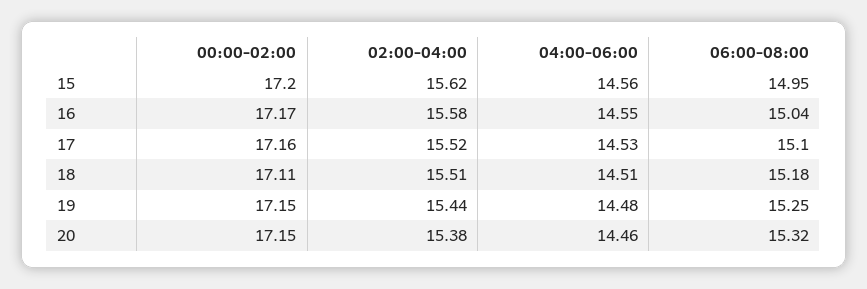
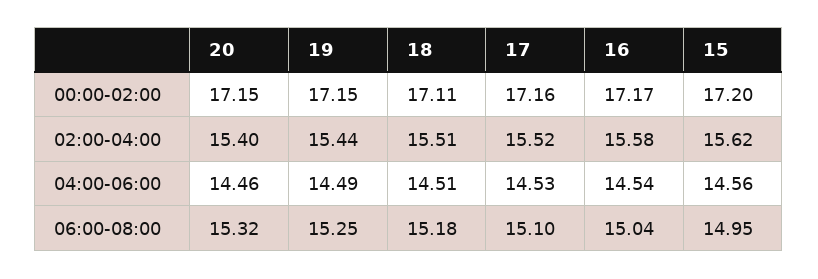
  {
    "00:00-02:00": {
      "15": 17.2,
      "16": 17.17,
      "17": 17.16,
      "18": 17.11,
      "19": 17.15,
      "20": 17.15
    },
    "02:00-04:00": {
      "15": 15.62,
      "16": 15.58,
      "17": 15.52,
      "18": 15.51,
      "19": 15.44,
-     "20": 15.38
+     "20": 15.4
    },
    "04:00-06:00": {
      "15": 14.56,
-     "16": 14.55,
+     "16": 14.54,
      "17": 14.53,
      "18": 14.51,
-     "19": 14.48,
+     "19": 14.49,
      "20": 14.46
    },
    "06:00-08:00": {
      "15": 14.95,
      "16": 15.04,
      "17": 15.1,
      "18": 15.18,
      "19": 15.25,
      "20": 15.32
    }
  }

